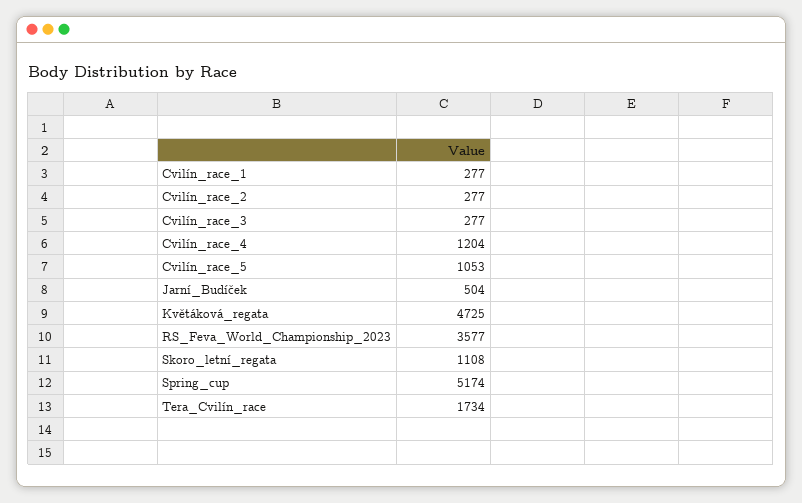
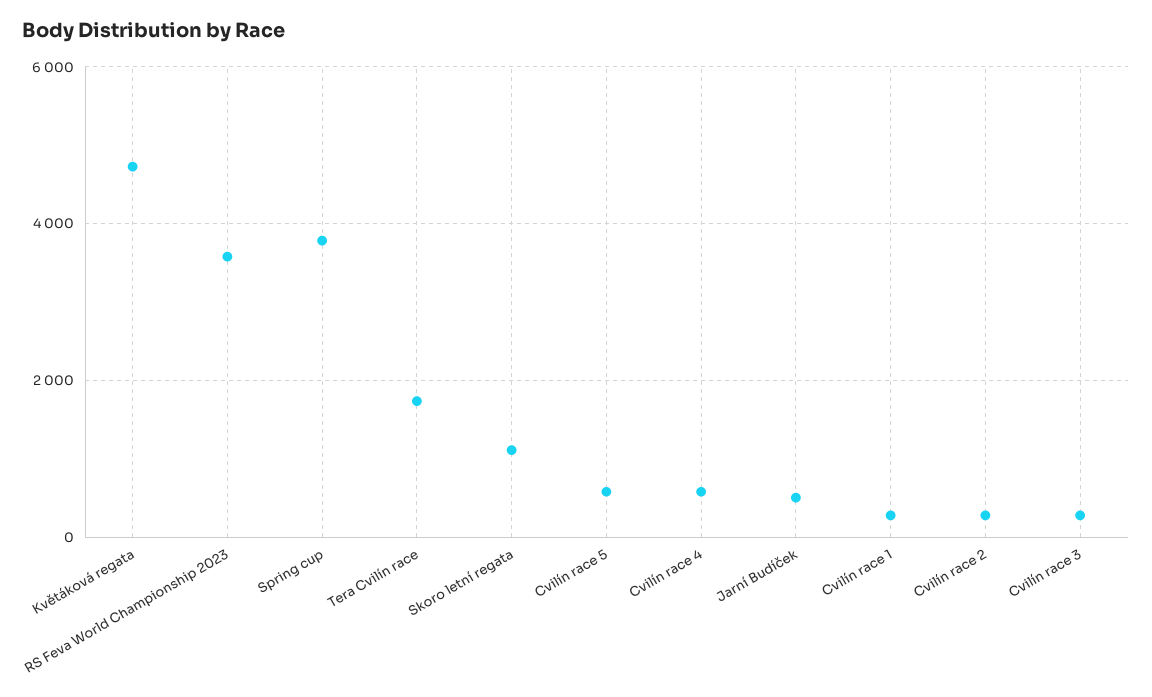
  {
    "Cvilín_race_1": 277,
    "Cvilín_race_2": 277,
    "Cvilín_race_3": 277,
-   "Cvilín_race_4": 1204,
+   "Cvilín_race_4": 600,
-   "Cvilín_race_5": 1053,
+   "Cvilín_race_5": 600,
    "Jarní_Budíček": 504,
    "Květáková_regata": 4725,
    "RS_Feva_World_Championship_2023": 3577,
    "Skoro_letní_regata": 1108,
-   "Spring_cup": 5174,
+   "Spring_cup": 3800,
    "Tera_Cvilín_race": 1734
  }

